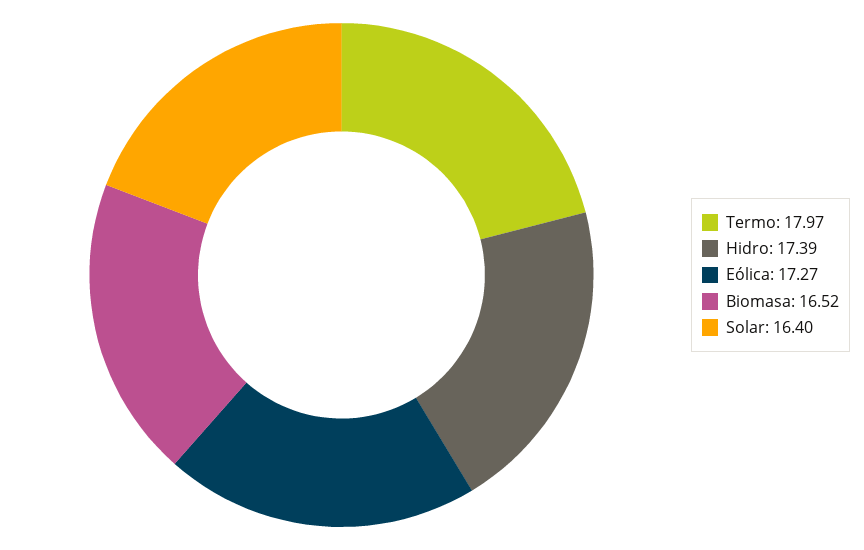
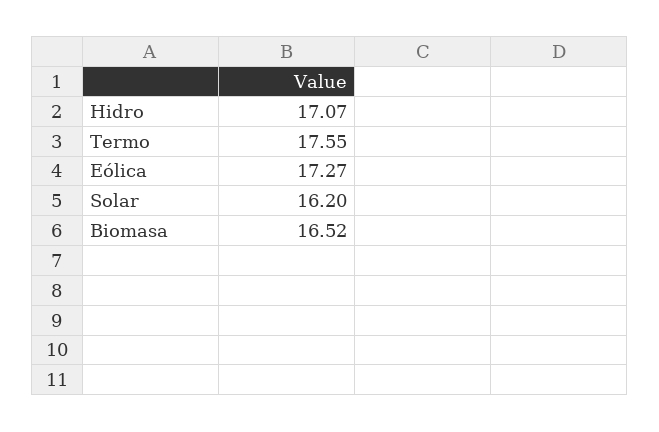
  {
-   "Termo": 17.97,
+   "Termo": 17.55,
-   "Hidro": 17.39,
+   "Hidro": 17.07,
    "Eólica": 17.27,
    "Biomasa": 16.52,
-   "Solar": 16.4
+   "Solar": 16.2
  }

